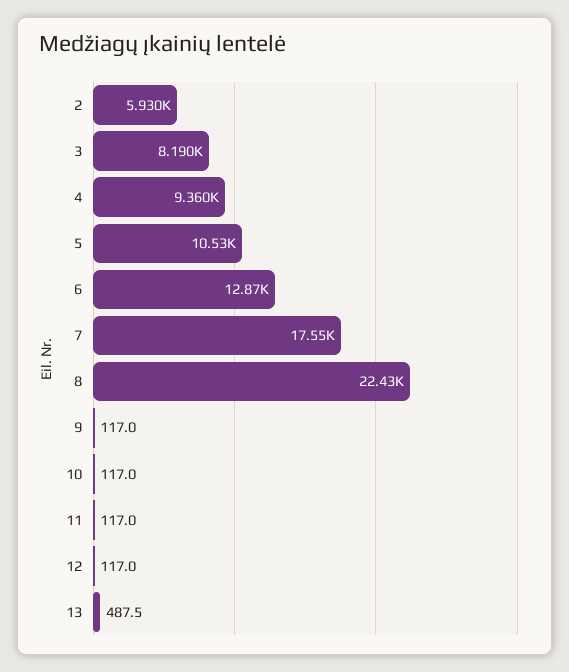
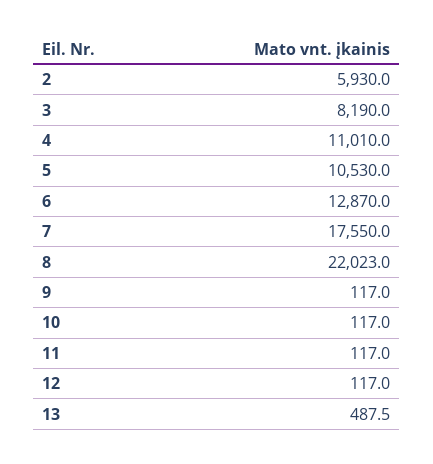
  {
    "2": 5930,
    "3": 8190,
-   "4": 9360,
+   "4": 11010,
    "5": 10530,
    "6": 12870,
    "7": 17550,
-   "8": 22430,
+   "8": 22023,
    "9": 117,
    "10": 117,
    "11": 117,
    "12": 117,
    "13": 487.5
  }

